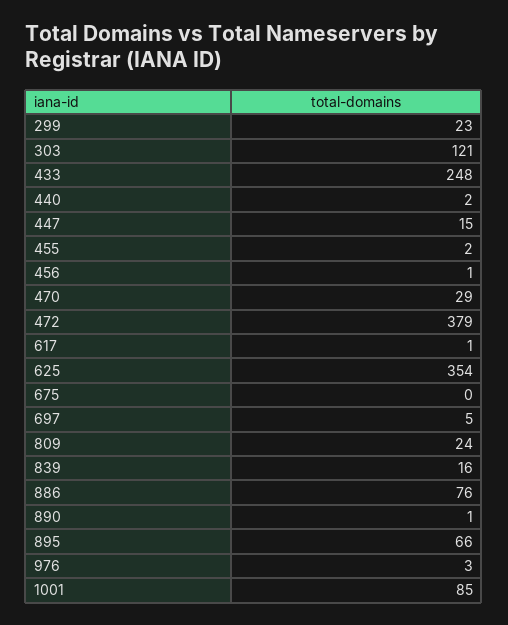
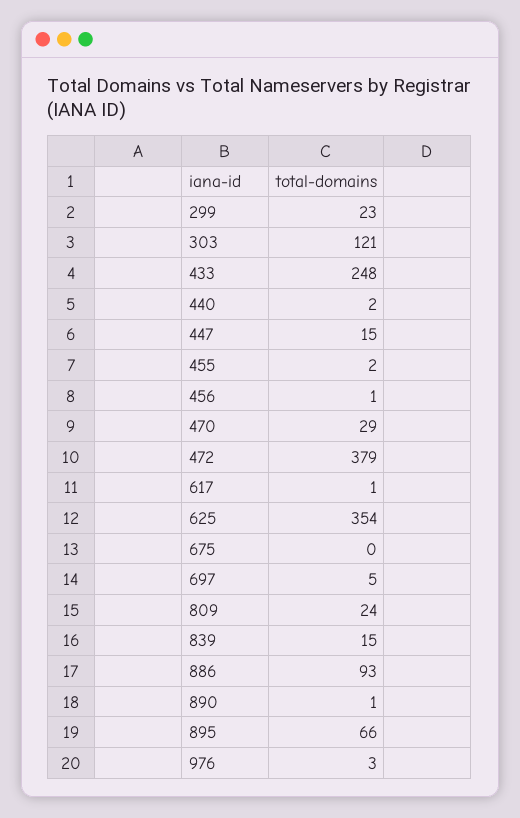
  {
    "299": 23,
    "303": 121,
    "433": 248,
    "440": 2,
    "447": 15,
    "455": 2,
    "456": 1,
    "470": 29,
    "472": 379,
    "617": 1,
    "625": 354,
    "675": 0,
    "697": 5,
    "809": 24,
-   "839": 16,
+   "839": 15,
-   "886": 76,
+   "886": 93,
    "890": 1,
    "895": 66,
-   "976": 3,
+   "976": 3
-   "1001": 85
  }

